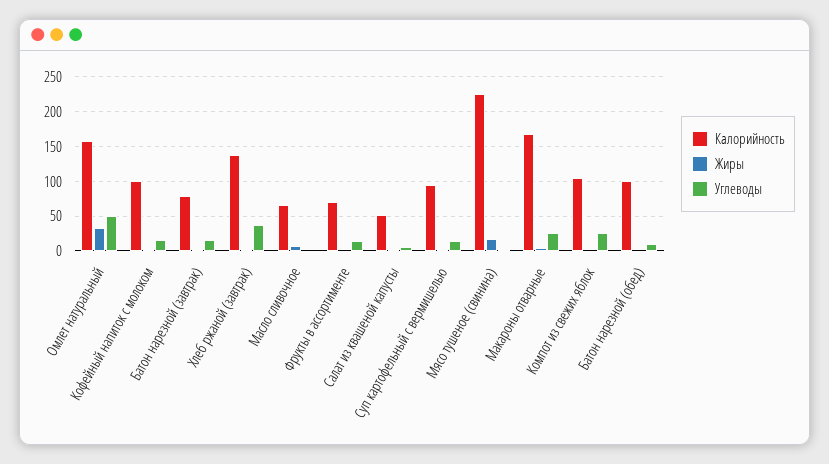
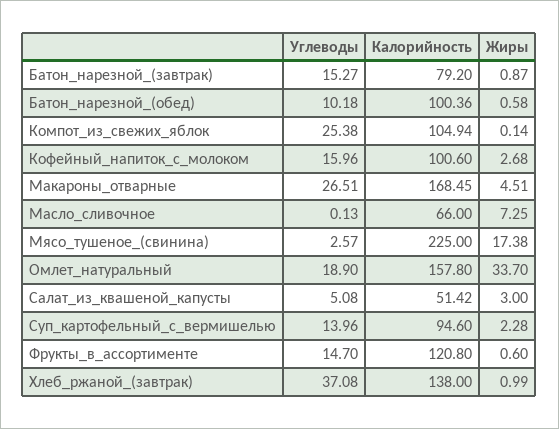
  {
    "Калорийность": {
      "Омлет натуральный": 157.8,
      "Кофейный напиток с молоком": 100.6,
      "Батон нарезной (завтрак)": 79.2,
      "Хлеб ржаной (завтрак)": 138,
      "Масло сливочное": 66,
-     "Фрукты в ассортименте": 70,
+     "Фрукты в ассортименте": 120.8,
      "Салат из квашеной капусты": 51.42,
      "Суп картофельный с вермишелью": 94.6,
      "Мясо тушеное (свинина)": 225,
      "Макароны отварные": 168.45,
      "Компот из свежих яблок": 104.94,
      "Батон нарезной (обед)": 100.36
    },
    "Жиры": {
      "Омлет натуральный": 33.7,
      "Кофейный напиток с молоком": 2.68,
      "Батон нарезной (завтрак)": 0.87,
      "Хлеб ржаной (завтрак)": 0.99,
      "Масло сливочное": 7.25,
      "Фрукты в ассортименте": 0.6,
      "Салат из квашеной капусты": 3,
      "Суп картофельный с вермишелью": 2.28,
      "Мясо тушеное (свинина)": 17.38,
      "Макароны отварные": 4.51,
      "Компот из свежих яблок": 0.14,
      "Батон нарезной (обед)": 0.58
    },
    "Углеводы": {
-     "Омлет натуральный": 50,
+     "Омлет натуральный": 18.9,
      "Кофейный напиток с молоком": 15.96,
      "Батон нарезной (завтрак)": 15.27,
      "Хлеб ржаной (завтрак)": 37.08,
      "Масло сливочное": 0.13,
      "Фрукты в ассортименте": 14.7,
      "Салат из квашеной капусты": 5.08,
      "Суп картофельный с вермишелью": 13.96,
      "Мясо тушеное (свинина)": 2.57,
      "Макароны отварные": 26.51,
      "Компот из свежих яблок": 25.38,
      "Батон нарезной (обед)": 10.18
    }
  }

